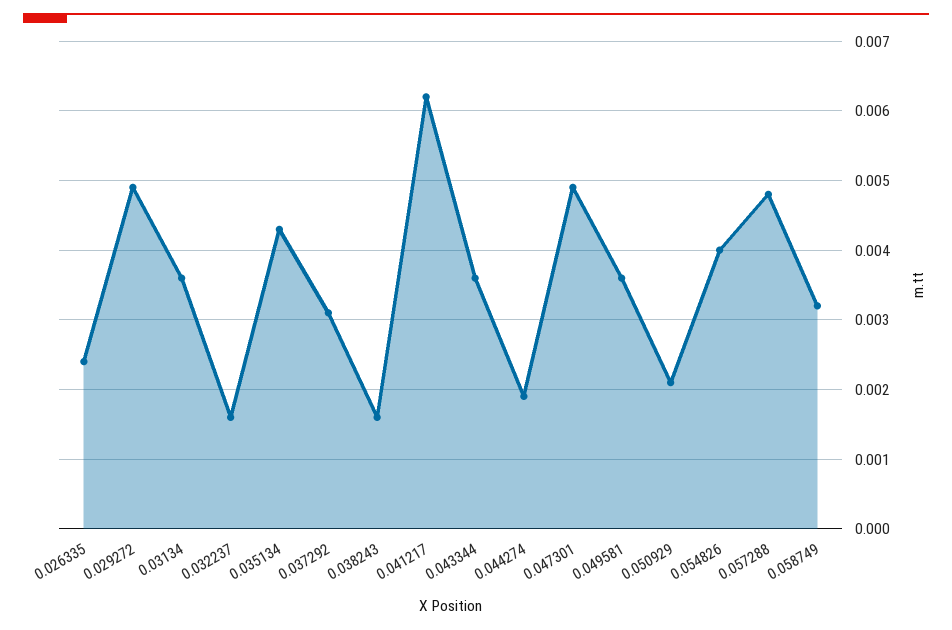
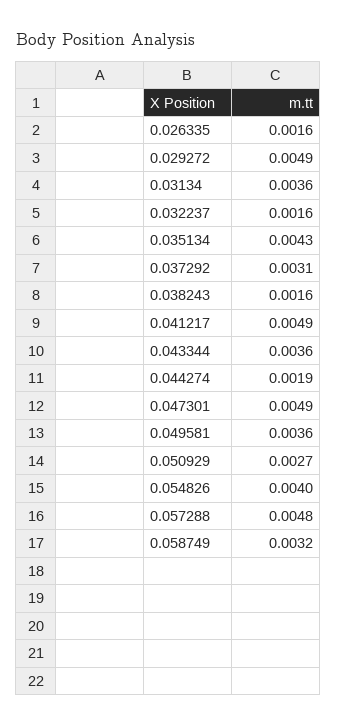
  {
-   "0.026335": 0.0024,
+   "0.026335": 0.0016,
    "0.029272": 0.0049,
    "0.03134": 0.0036,
    "0.032237": 0.0016,
    "0.035134": 0.0043,
    "0.037292": 0.0031,
    "0.038243": 0.0016,
-   "0.041217": 0.0062,
+   "0.041217": 0.0049,
    "0.043344": 0.0036,
    "0.044274": 0.0019,
    "0.047301": 0.0049,
    "0.049581": 0.0036,
-   "0.050929": 0.0021,
+   "0.050929": 0.0027,
    "0.054826": 0.004,
    "0.057288": 0.0048,
    "0.058749": 0.0032
  }

